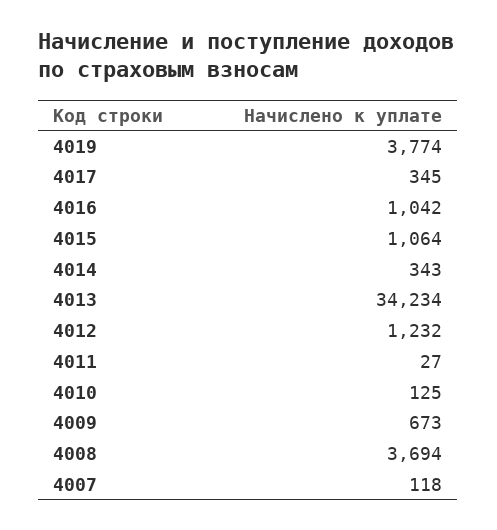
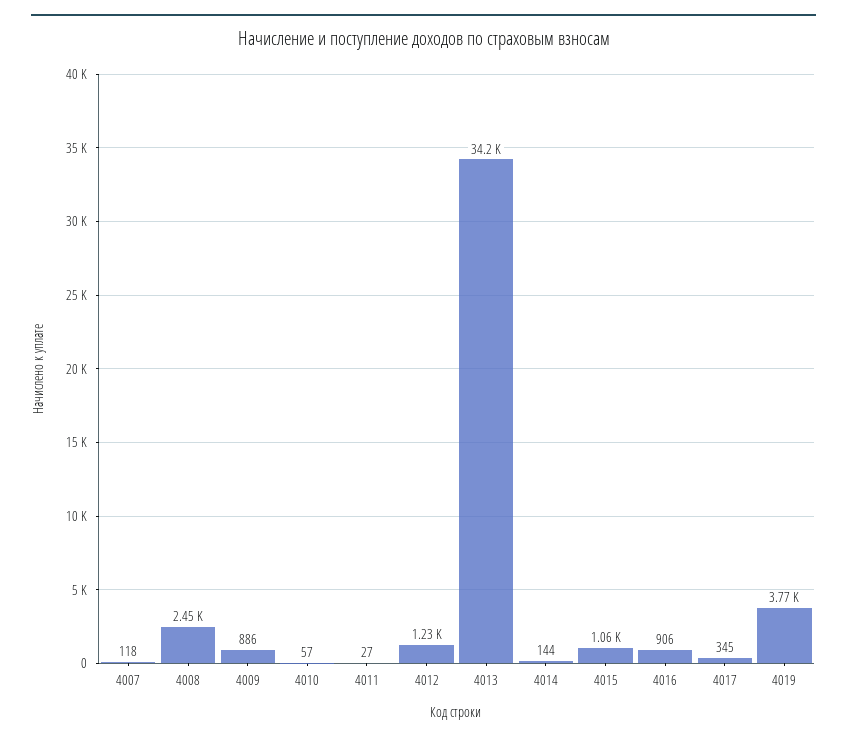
  {
    "4019": 3774,
    "4017": 345,
-   "4016": 1042,
+   "4016": 906,
    "4015": 1064,
-   "4014": 343,
+   "4014": 144,
    "4013": 34234,
    "4012": 1232,
    "4011": 27,
-   "4010": 125,
+   "4010": 57,
-   "4009": 673,
+   "4009": 886,
-   "4008": 3694,
+   "4008": 2450,
    "4007": 118
  }

